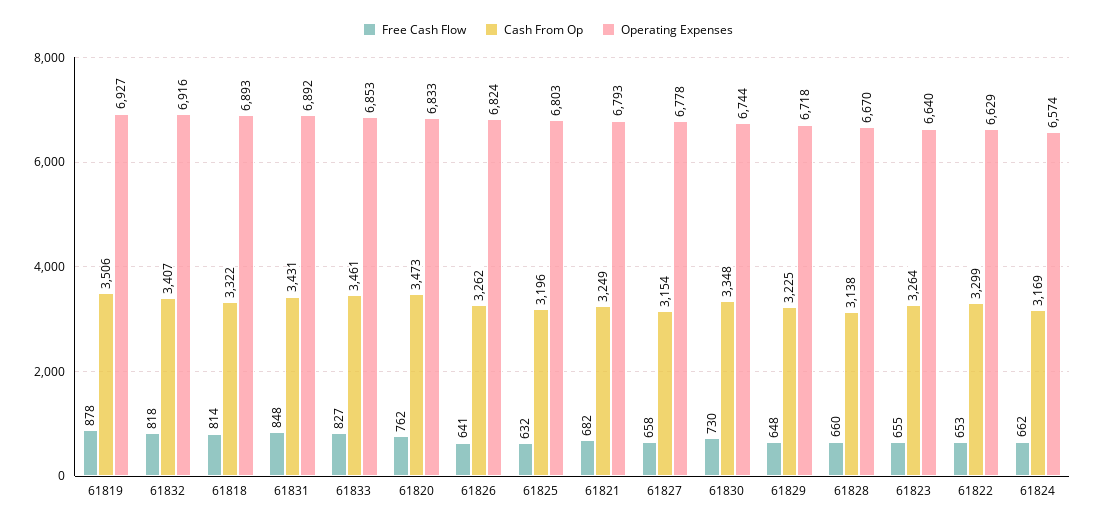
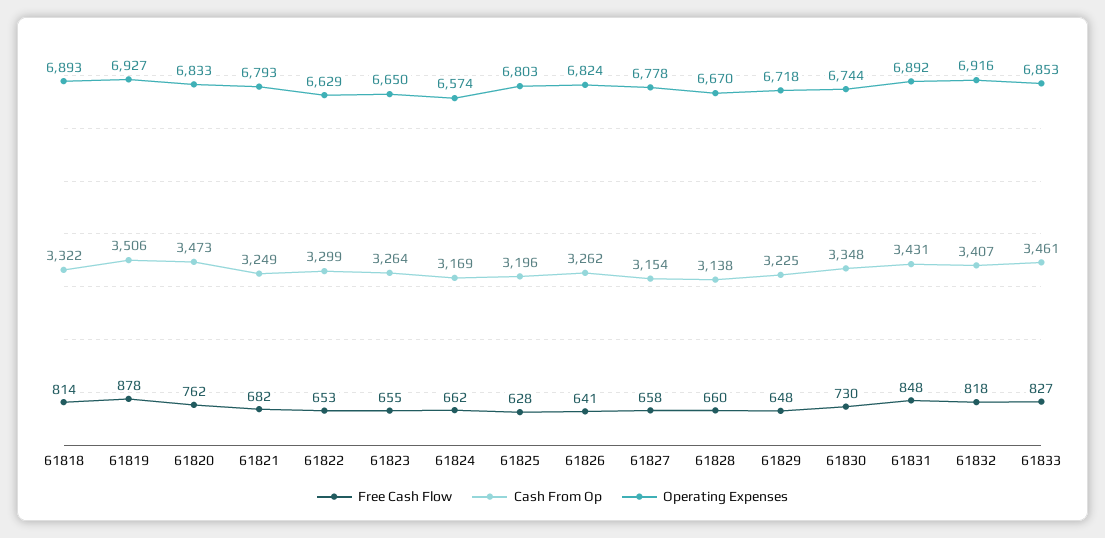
  {
    "Free Cash Flow": {
      "61819": 878,
      "61832": 818,
      "61818": 814,
      "61831": 848,
      "61833": 827,
      "61820": 762,
      "61826": 641,
-     "61825": 632,
+     "61825": 628,
      "61821": 682,
      "61827": 658,
      "61830": 730,
      "61829": 648,
      "61828": 660,
      "61823": 655,
      "61822": 653,
      "61824": 662
    },
    "Cash From Op": {
      "61819": 3506,
      "61832": 3407,
      "61818": 3322,
      "61831": 3431,
      "61833": 3461,
      "61820": 3473,
      "61826": 3262,
      "61825": 3196,
      "61821": 3249,
      "61827": 3154,
      "61830": 3348,
      "61829": 3225,
      "61828": 3138,
      "61823": 3264,
      "61822": 3299,
      "61824": 3169
    },
    "Operating Expenses": {
      "61819": 6927,
      "61832": 6916,
      "61818": 6893,
      "61831": 6892,
      "61833": 6853,
      "61820": 6833,
      "61826": 6824,
      "61825": 6803,
      "61821": 6793,
      "61827": 6778,
      "61830": 6744,
      "61829": 6718,
      "61828": 6670,
-     "61823": 6640,
+     "61823": 6650,
      "61822": 6629,
      "61824": 6574
    }
  }

